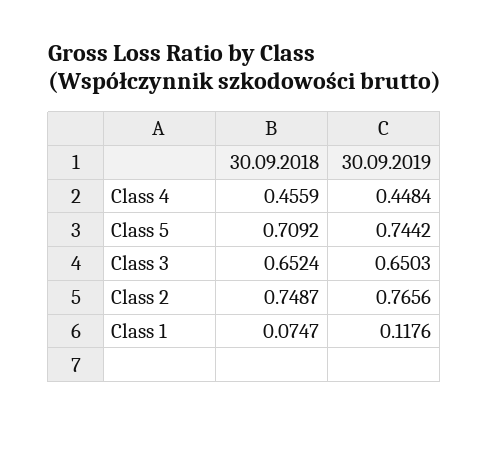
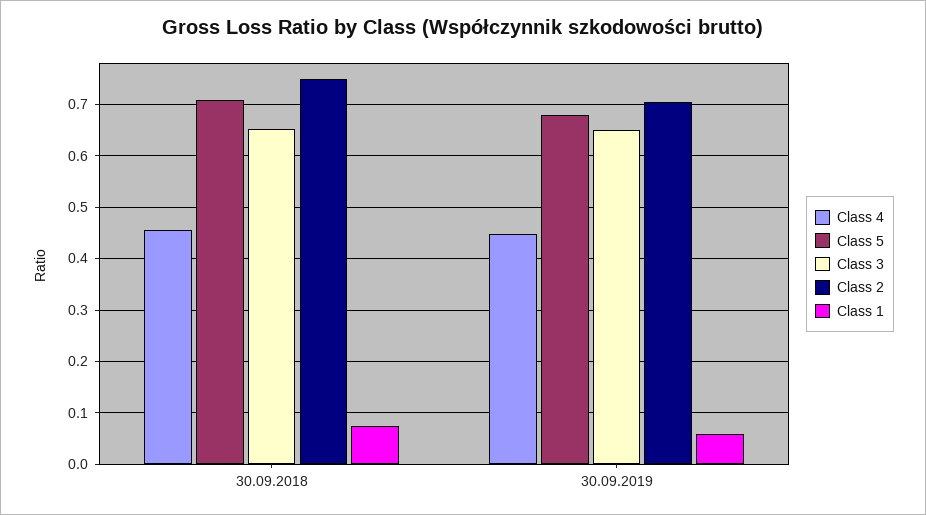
  {
    "Class 4": {
      "30.09.2018": 0.4559,
      "30.09.2019": 0.4484
    },
    "Class 5": {
      "30.09.2018": 0.7092,
-     "30.09.2019": 0.7442
+     "30.09.2019": 0.68
    },
    "Class 3": {
      "30.09.2018": 0.6524,
      "30.09.2019": 0.6503
    },
    "Class 2": {
      "30.09.2018": 0.7487,
-     "30.09.2019": 0.7656
+     "30.09.2019": 0.7
    },
    "Class 1": {
      "30.09.2018": 0.0747,
-     "30.09.2019": 0.1176
+     "30.09.2019": 0.06
    }
  }

